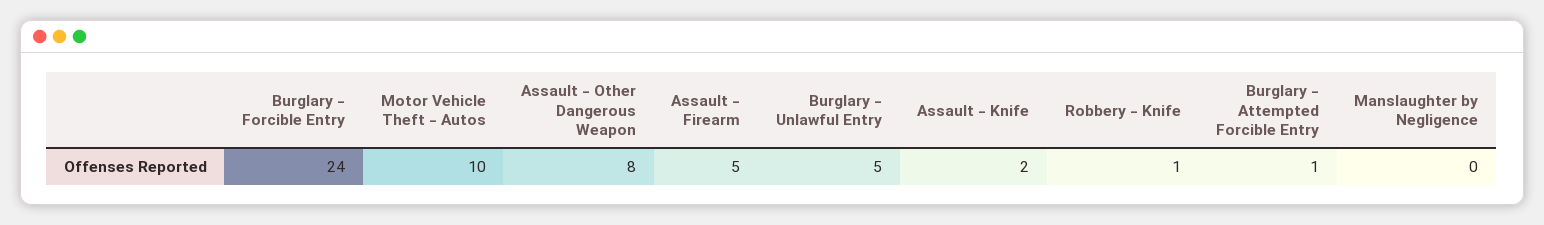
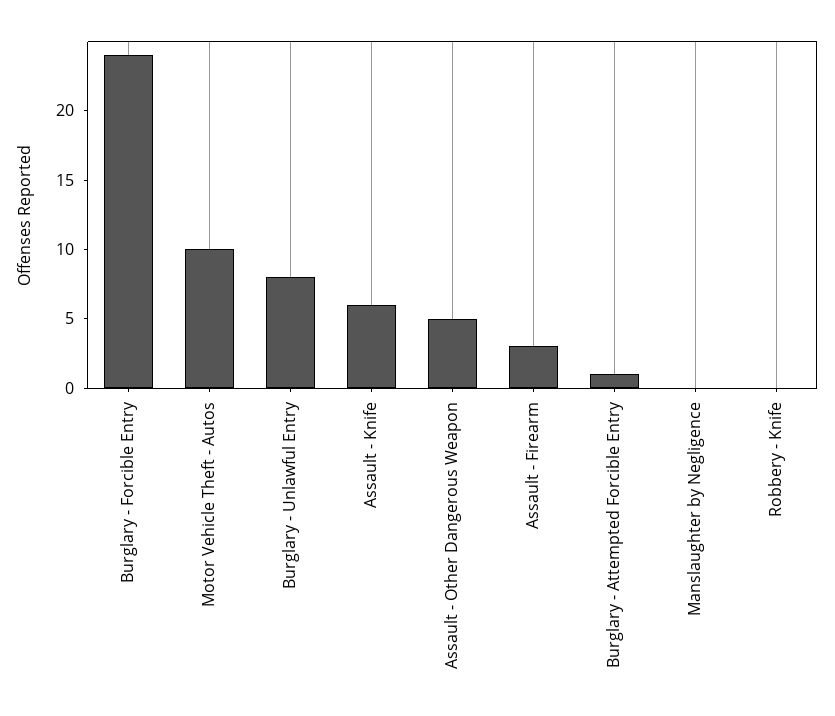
  {
    "Burglary - Forcible Entry": 24,
    "Motor Vehicle Theft - Autos": 10,
-   "Assault - Other Dangerous Weapon": 8,
+   "Assault - Other Dangerous Weapon": 5,
-   "Assault - Firearm": 5,
+   "Assault - Firearm": 3,
-   "Burglary - Unlawful Entry": 5,
+   "Burglary - Unlawful Entry": 8,
-   "Assault - Knife": 2,
+   "Assault - Knife": 6,
-   "Robbery - Knife": 1,
+   "Robbery - Knife": 0,
    "Burglary - Attempted Forcible Entry": 1,
    "Manslaughter by Negligence": 0
  }

